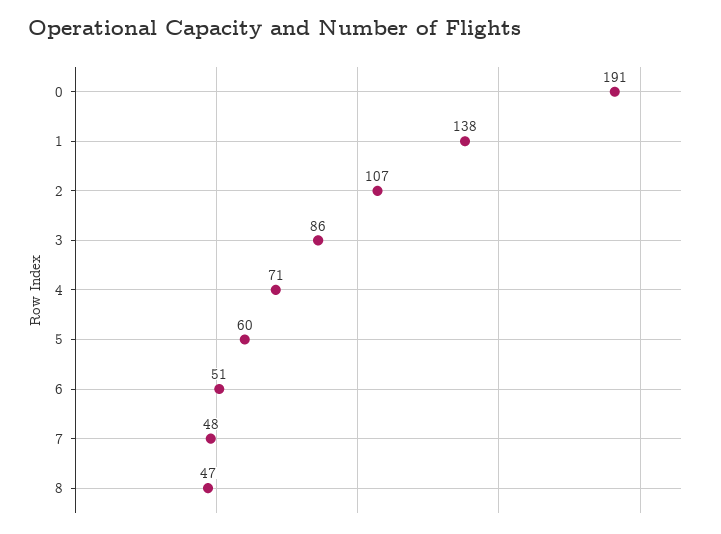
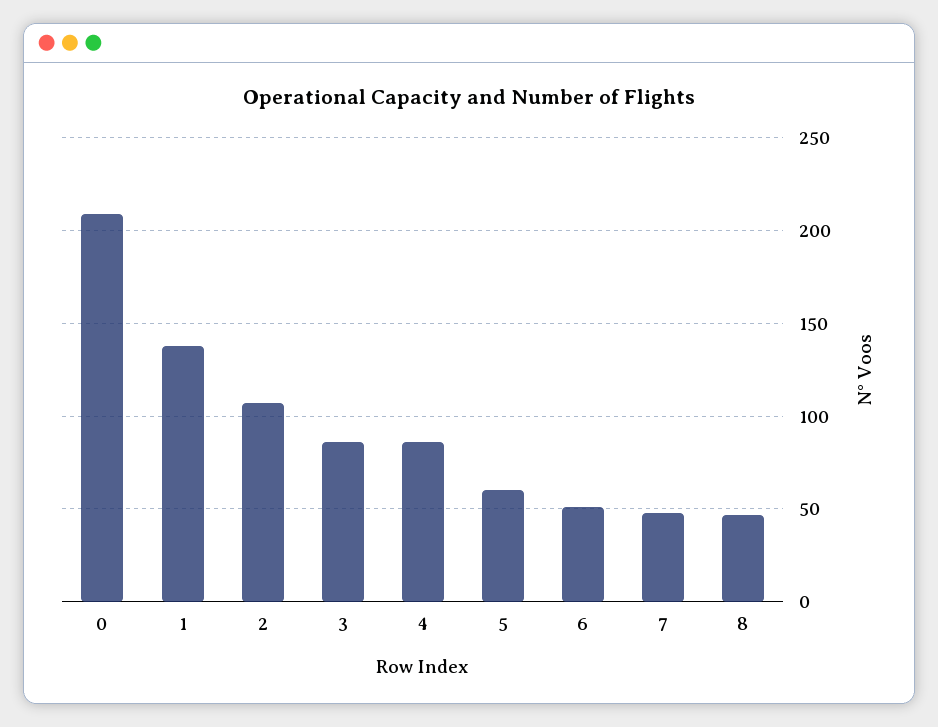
  {
-   "0": 191,
+   "0": 210,
    "1": 138,
    "2": 107,
    "3": 86,
-   "4": 71,
+   "4": 85,
    "5": 60,
    "6": 51,
    "7": 48,
    "8": 47
  }

